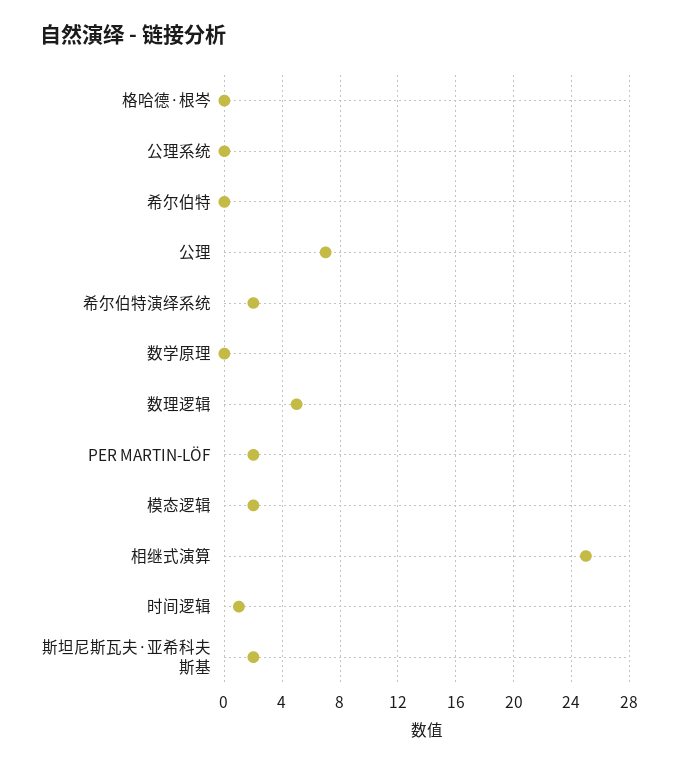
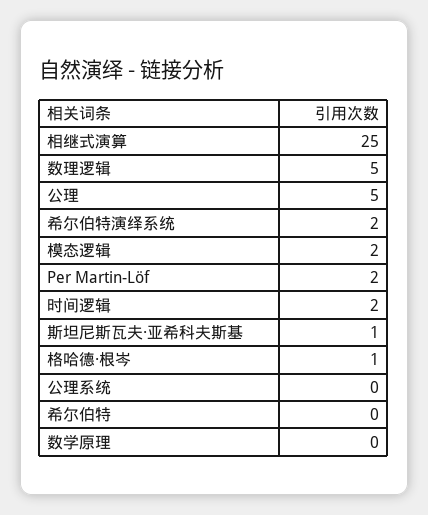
  {
-   "格哈德·根岑": 0,
+   "格哈德·根岑": 1,
    "公理系统": 0,
    "希尔伯特": 0,
-   "公理": 7,
+   "公理": 5,
    "希尔伯特演绎系统": 2,
    "数学原理": 0,
    "数理逻辑": 5,
    "PER MARTIN-LÖF": 2,
    "模态逻辑": 2,
    "相继式演算": 25,
-   "时间逻辑": 1,
+   "时间逻辑": 2,
-   "斯坦尼斯瓦夫·亚希科夫斯基": 2
+   "斯坦尼斯瓦夫·亚希科夫斯基": 1
  }

